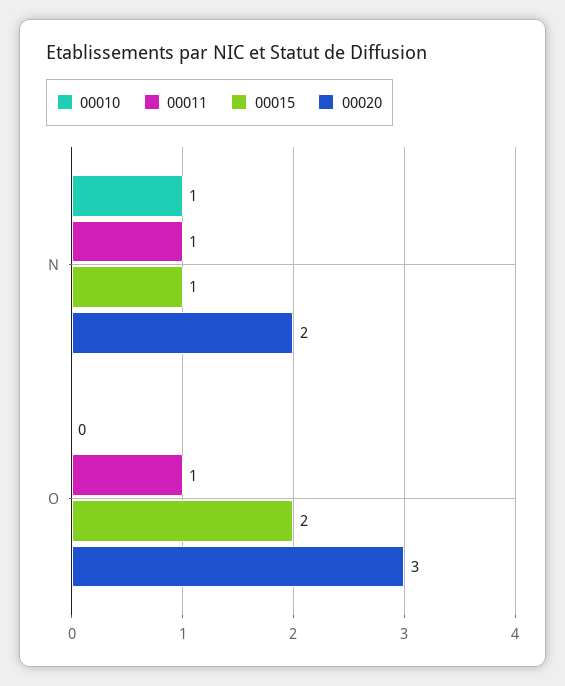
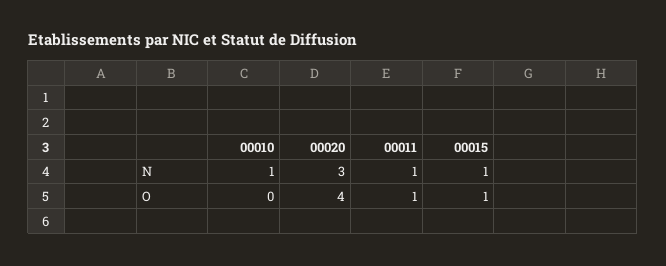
  {
    "00010": {
      "N": 1,
      "O": 0
    },
    "00011": {
      "N": 1,
      "O": 1
    },
    "00015": {
      "N": 1,
-     "O": 2
+     "O": 1
    },
    "00020": {
-     "N": 2,
+     "N": 3,
-     "O": 3
+     "O": 4
    }
  }

